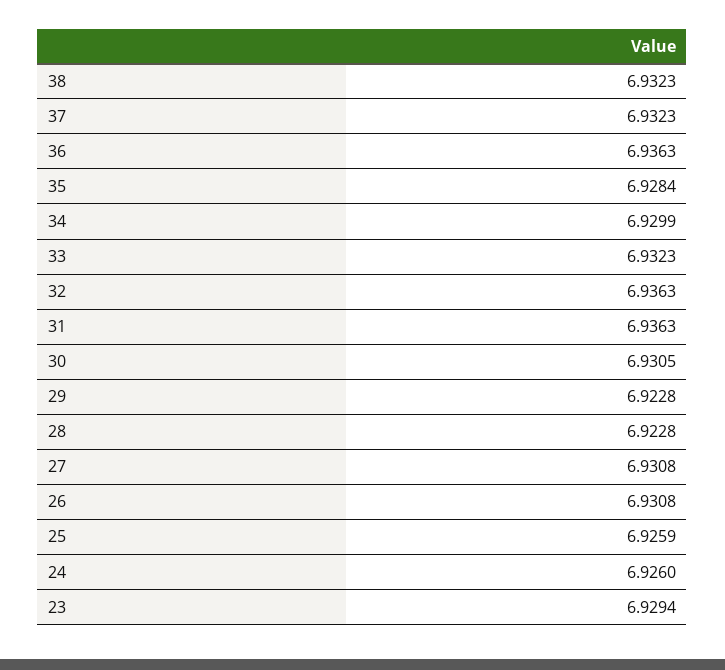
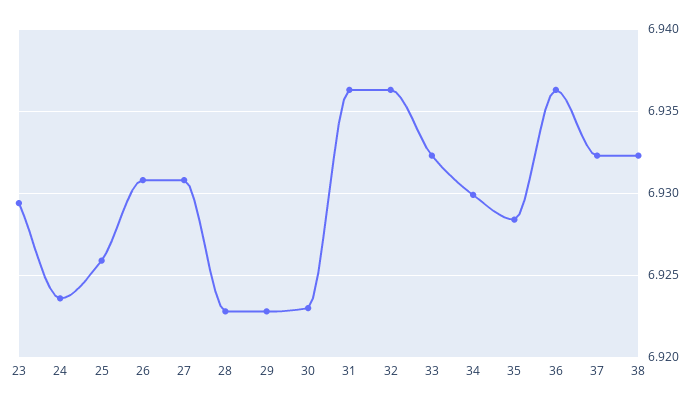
  {
    "38": 6.9323,
    "37": 6.9323,
    "36": 6.9363,
    "35": 6.9284,
    "34": 6.9299,
    "33": 6.9323,
    "32": 6.9363,
    "31": 6.9363,
-   "30": 6.9305,
+   "30": 6.923,
    "29": 6.9228,
    "28": 6.9228,
    "27": 6.9308,
    "26": 6.9308,
    "25": 6.9259,
-   "24": 6.926,
+   "24": 6.9235,
    "23": 6.9294
  }

